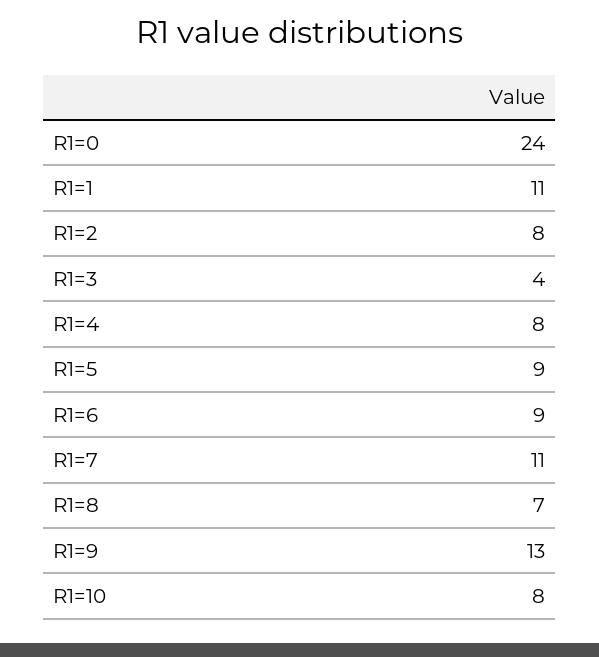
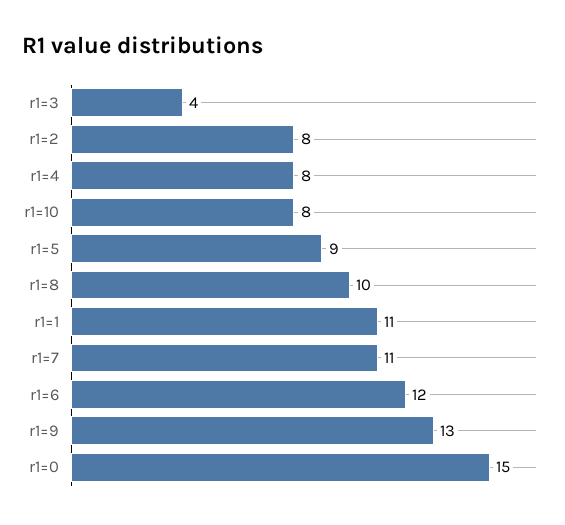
  {
-   "R1=0": 24,
+   "R1=0": 15,
    "R1=1": 11,
    "R1=2": 8,
    "R1=3": 4,
    "R1=4": 8,
    "R1=5": 9,
-   "R1=6": 9,
+   "R1=6": 12,
    "R1=7": 11,
-   "R1=8": 7,
+   "R1=8": 10,
    "R1=9": 13,
    "R1=10": 8
  }

